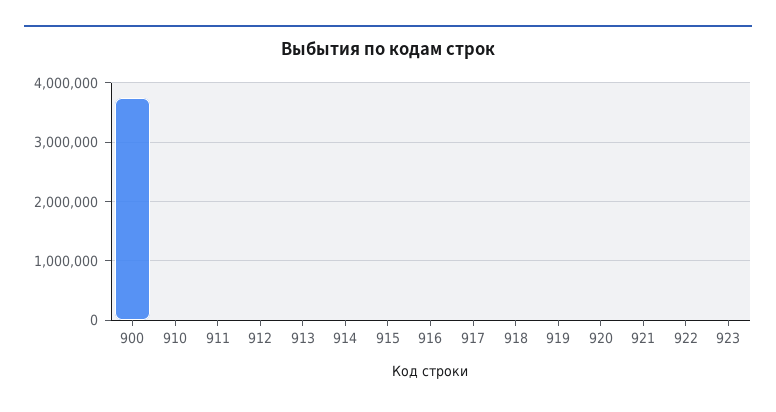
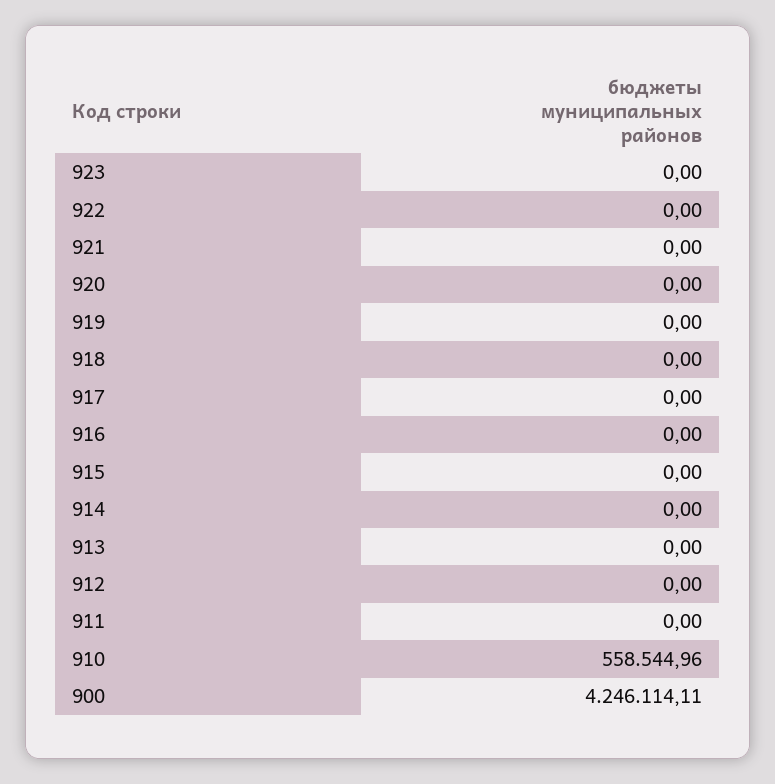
  {
-   "900": 3800000,
+   "900": 4246114.11,
-   "910": 0,
+   "910": 558544.96,
    "911": 0,
    "912": 0,
    "913": 0,
    "914": 0,
    "915": 0,
    "916": 0,
    "917": 0,
    "918": 0,
    "919": 0,
    "920": 0,
    "921": 0,
    "922": 0,
    "923": 0
  }

